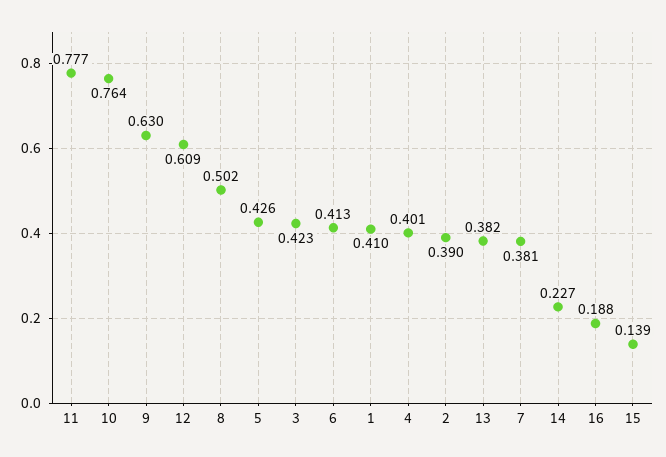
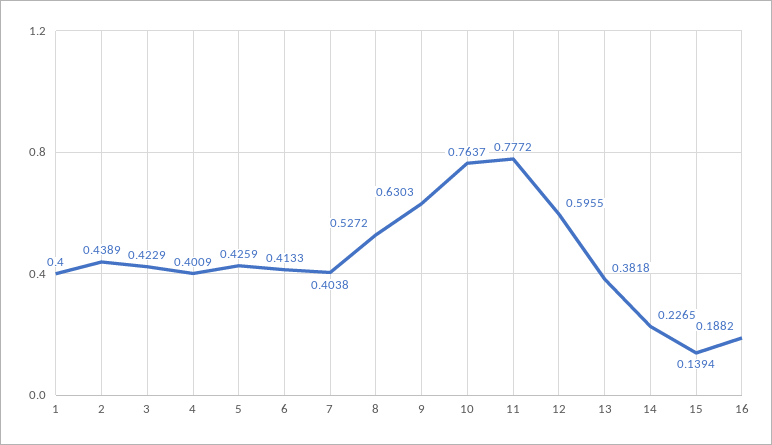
  {
    "11": 0.7772,
    "10": 0.7637,
    "9": 0.6303,
-   "12": 0.609,
+   "12": 0.5955,
-   "8": 0.502,
+   "8": 0.5272,
    "5": 0.4259,
    "3": 0.4229,
    "6": 0.4133,
-   "1": 0.41,
+   "1": 0.4,
    "4": 0.4009,
-   "2": 0.39,
+   "2": 0.4389,
    "13": 0.3818,
-   "7": 0.381,
+   "7": 0.4038,
    "14": 0.2265,
    "16": 0.1882,
    "15": 0.1394
  }

